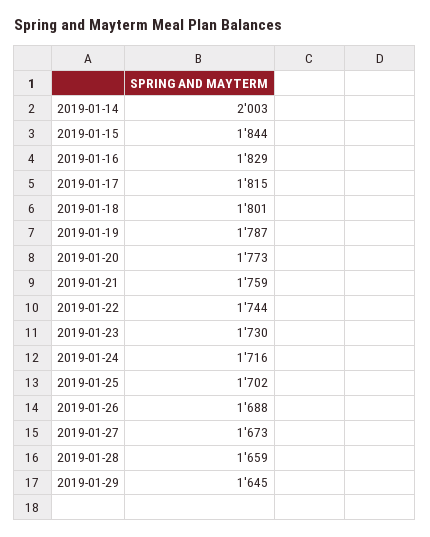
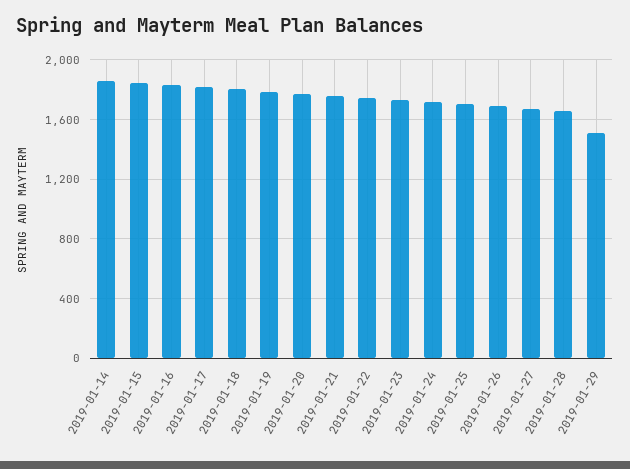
  {
-   "2019-01-14": 2003,
+   "2019-01-14": 1850,
    "2019-01-15": 1844,
    "2019-01-16": 1829,
    "2019-01-17": 1815,
    "2019-01-18": 1801,
    "2019-01-19": 1787,
    "2019-01-20": 1773,
    "2019-01-21": 1759,
    "2019-01-22": 1744,
    "2019-01-23": 1730,
    "2019-01-24": 1716,
    "2019-01-25": 1702,
    "2019-01-26": 1688,
    "2019-01-27": 1673,
    "2019-01-28": 1659,
-   "2019-01-29": 1645
+   "2019-01-29": 1500
  }

